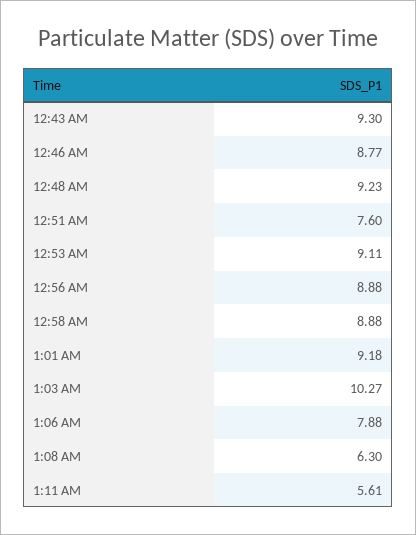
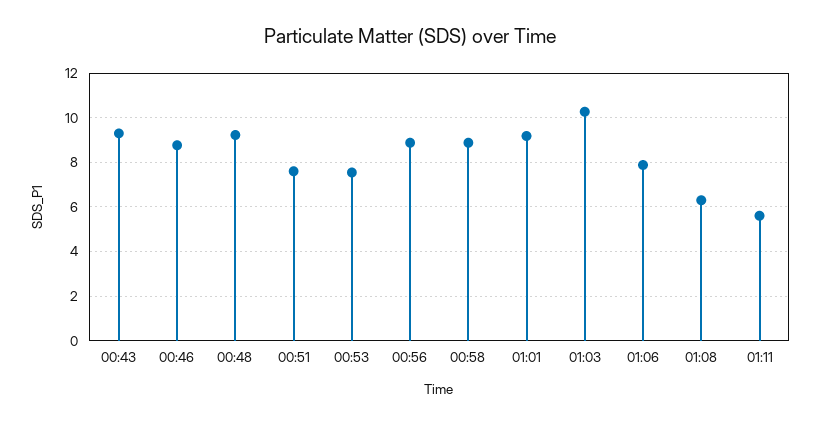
  {
    "12:43 AM": 9.3,
    "12:46 AM": 8.77,
    "12:48 AM": 9.23,
    "12:51 AM": 7.6,
-   "12:53 AM": 9.11,
+   "12:53 AM": 7.5,
    "12:56 AM": 8.88,
    "12:58 AM": 8.88,
    "1:01 AM": 9.18,
    "1:03 AM": 10.27,
    "1:06 AM": 7.88,
    "1:08 AM": 6.3,
    "1:11 AM": 5.61
  }

